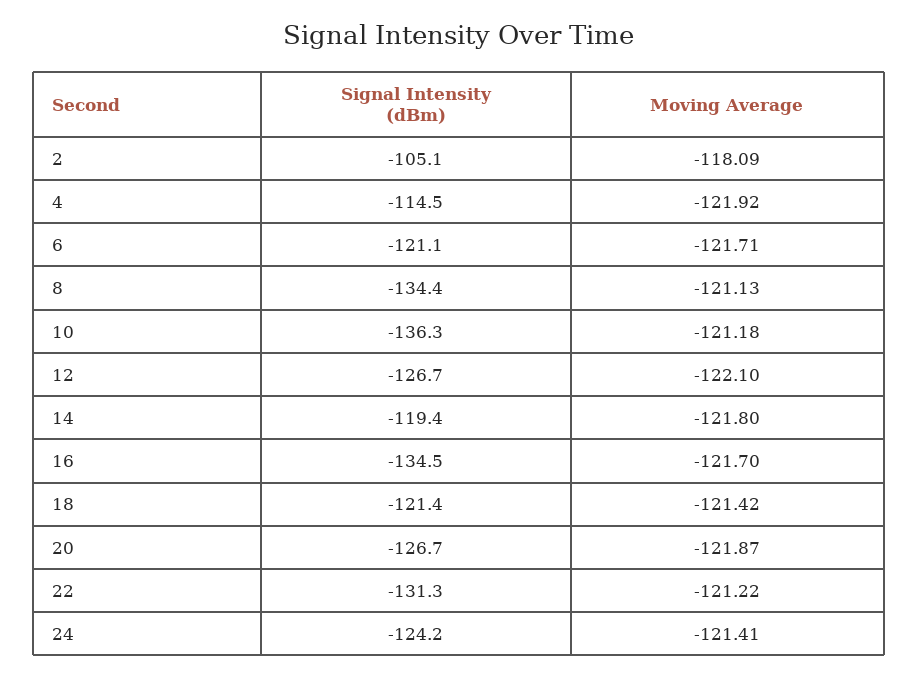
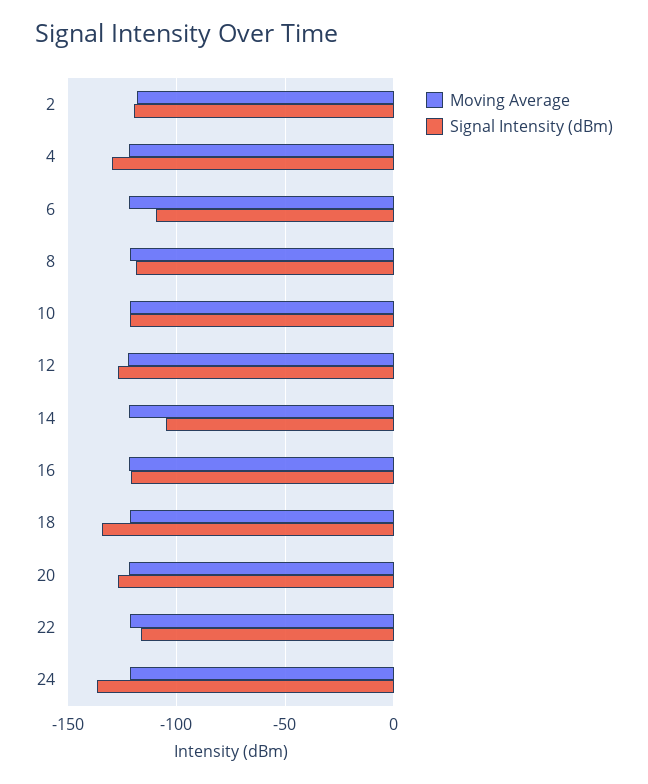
  {
    "Signal Intensity (dBm)": {
-     "2": -105.1,
+     "2": -120,
-     "4": -114.5,
+     "4": -130,
-     "6": -121.1,
+     "6": -110,
-     "8": -134.4,
+     "8": -120,
-     "10": -136.3,
+     "10": -120,
      "12": -126.7,
-     "14": -119.4,
+     "14": -105,
-     "16": -134.5,
+     "16": -120,
-     "18": -121.4,
+     "18": -135,
      "20": -126.7,
-     "22": -131.3,
+     "22": -115,
-     "24": -124.2
+     "24": -135
    },
    "Moving Average": {
      "2": -118.09,
      "4": -121.92,
      "6": -121.71,
      "8": -121.13,
      "10": -121.18,
      "12": -122.1,
      "14": -121.8,
      "16": -121.7,
      "18": -121.42,
      "20": -121.87,
      "22": -121.22,
      "24": -121.41
    }
  }

